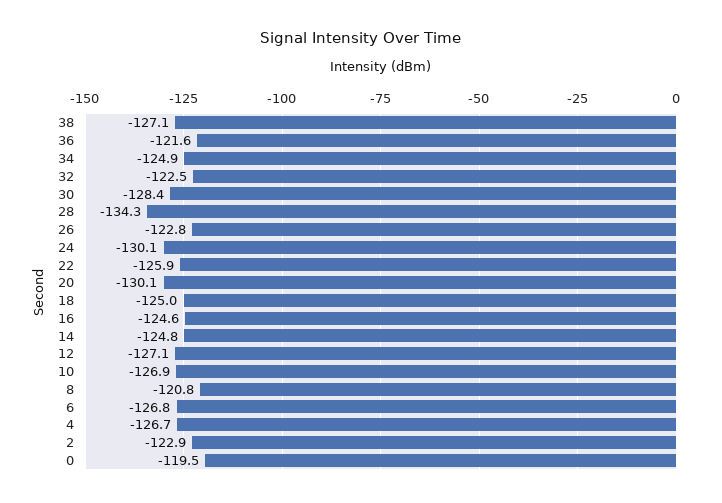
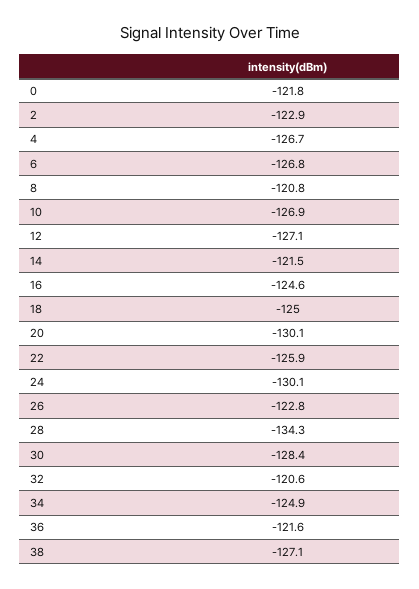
  {
    "38": -127.1,
    "36": -121.6,
    "34": -124.9,
-   "32": -122.5,
+   "32": -120.6,
    "30": -128.4,
    "28": -134.3,
    "26": -122.8,
    "24": -130.1,
    "22": -125.9,
    "20": -130.1,
    "18": -125,
    "16": -124.6,
-   "14": -124.8,
+   "14": -121.5,
    "12": -127.1,
    "10": -126.9,
    "8": -120.8,
    "6": -126.8,
    "4": -126.7,
    "2": -122.9,
-   "0": -119.5
+   "0": -121.8
  }

